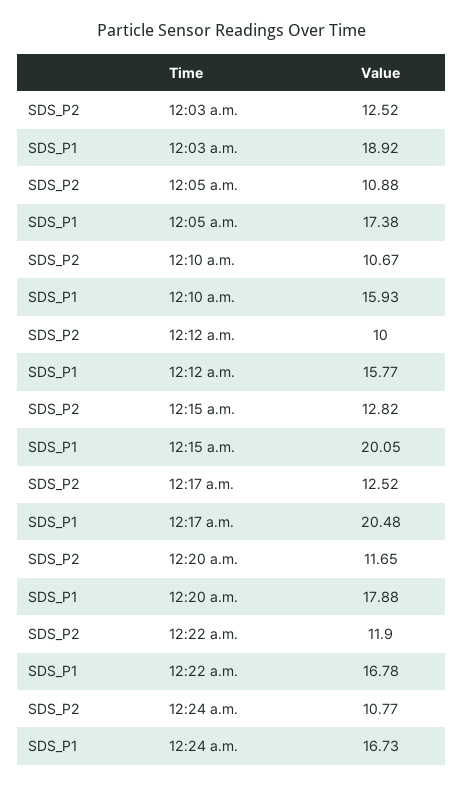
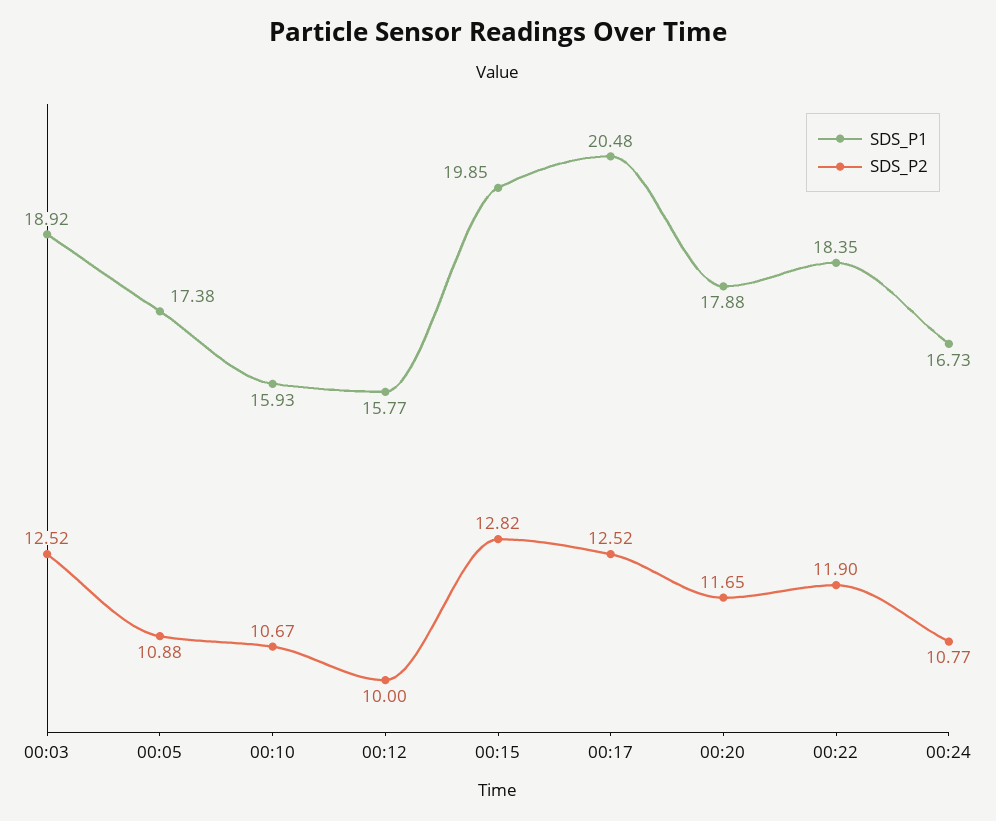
  {
    "SDS_P2": {
      "12:03 a.m.": 12.52,
      "12:05 a.m.": 10.88,
      "12:10 a.m.": 10.67,
      "12:12 a.m.": 10,
      "12:15 a.m.": 12.82,
      "12:17 a.m.": 12.52,
      "12:20 a.m.": 11.65,
      "12:22 a.m.": 11.9,
      "12:24 a.m.": 10.77
    },
    "SDS_P1": {
      "12:03 a.m.": 18.92,
      "12:05 a.m.": 17.38,
      "12:10 a.m.": 15.93,
      "12:12 a.m.": 15.77,
-     "12:15 a.m.": 20.05,
+     "12:15 a.m.": 19.85,
      "12:17 a.m.": 20.48,
      "12:20 a.m.": 17.88,
-     "12:22 a.m.": 16.78,
+     "12:22 a.m.": 18.35,
      "12:24 a.m.": 16.73
    }
  }

